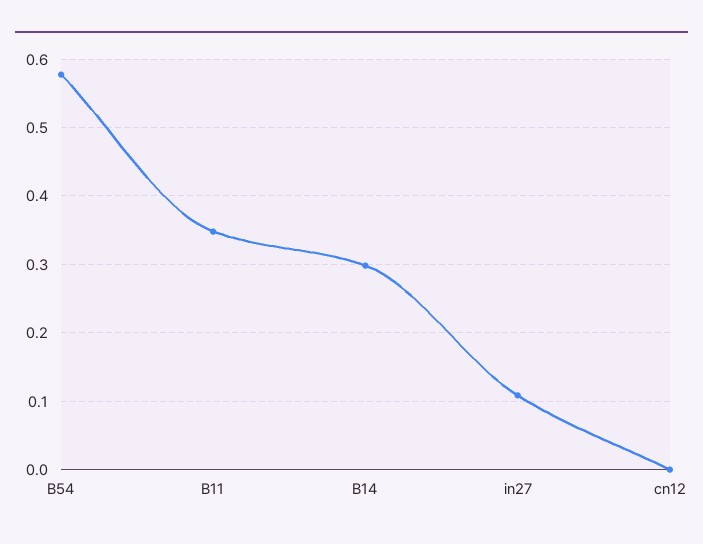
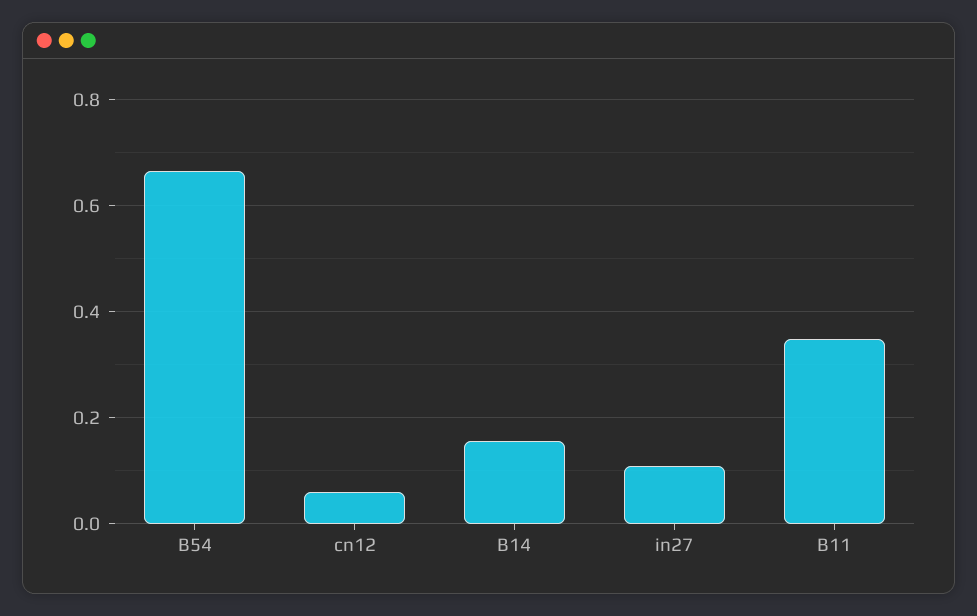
  {
-   "B54": 0.58,
+   "B54": 0.66,
    "B11": 0.35,
-   "B14": 0.3,
+   "B14": 0.16,
    "in27": 0.11,
-   "cn12": 0
+   "cn12": 0.06
  }

